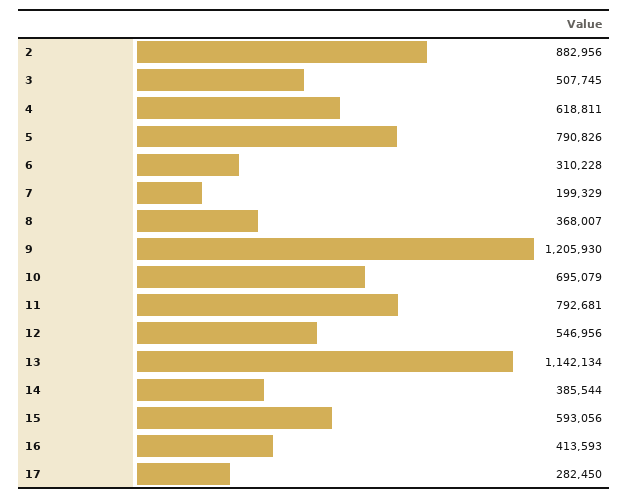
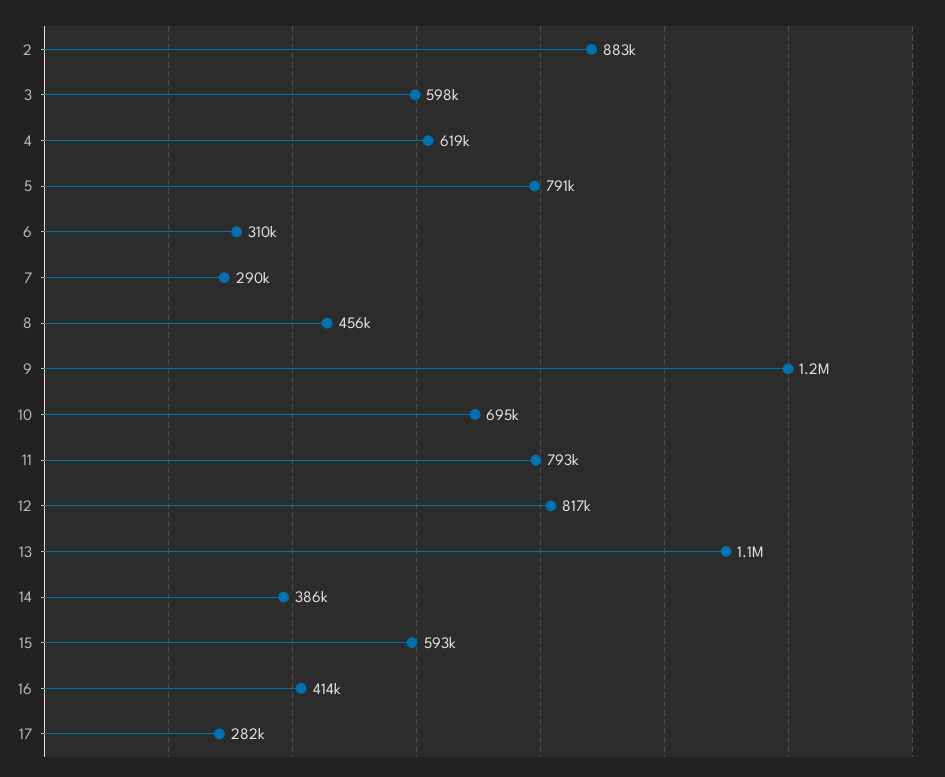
  {
    "2": 882956,
-   "3": 507745,
+   "3": 598000,
    "4": 618811,
    "5": 790826,
    "6": 310228,
-   "7": 199329,
+   "7": 290000,
-   "8": 368007,
+   "8": 456000,
    "9": 1205930,
    "10": 695079,
    "11": 792681,
-   "12": 546956,
+   "12": 817000,
    "13": 1142134,
    "14": 385544,
    "15": 593056,
    "16": 413593,
    "17": 282450
  }

